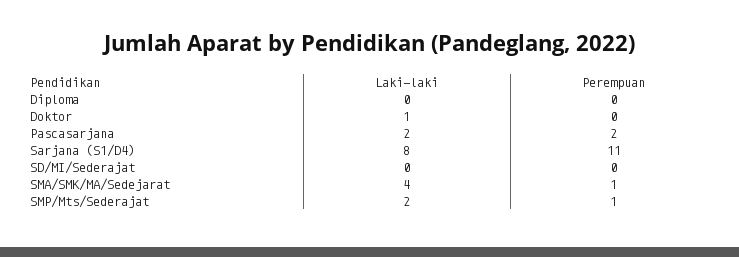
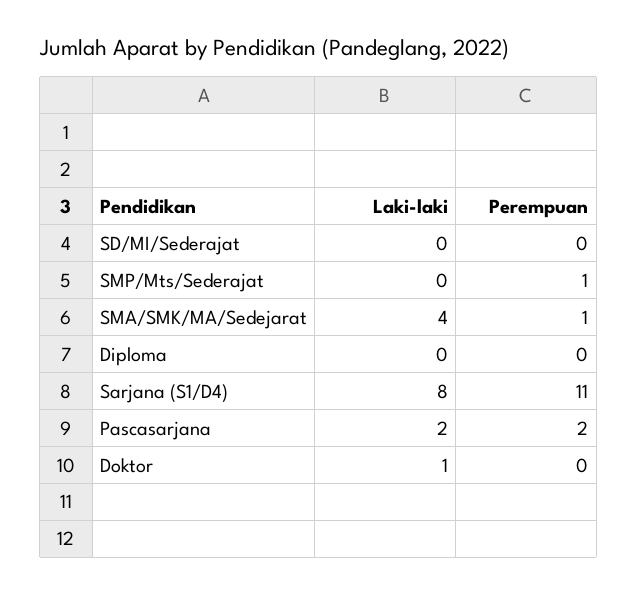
  {
    "Laki-laki": {
      "Diploma": 0,
      "Doktor": 1,
      "Pascasarjana": 2,
      "Sarjana (S1/D4)": 8,
      "SD/MI/Sederajat": 0,
      "SMA/SMK/MA/Sedejarat": 4,
-     "SMP/Mts/Sederajat": 2
+     "SMP/Mts/Sederajat": 0
    },
    "Perempuan": {
      "Diploma": 0,
      "Doktor": 0,
      "Pascasarjana": 2,
      "Sarjana (S1/D4)": 11,
      "SD/MI/Sederajat": 0,
      "SMA/SMK/MA/Sedejarat": 1,
      "SMP/Mts/Sederajat": 1
    }
  }

